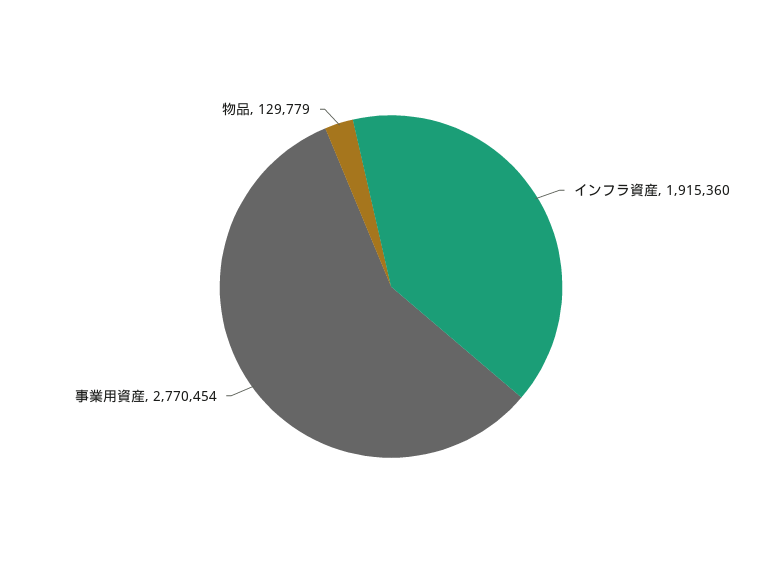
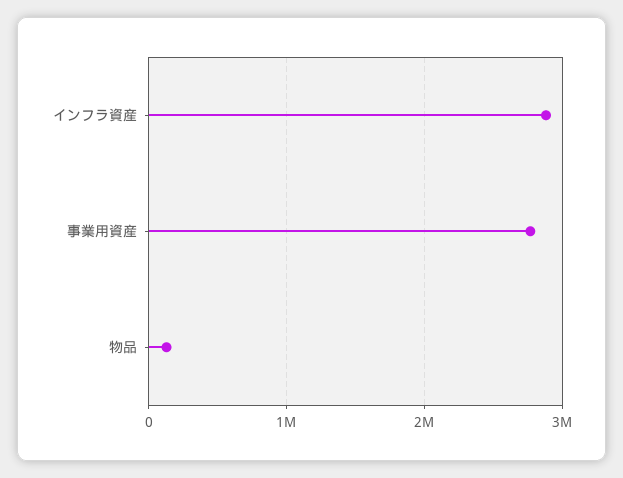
  {
-   "インフラ資産": 1915360,
+   "インフラ資産": 2900000,
    "事業用資産": 2770454,
    "物品": 129779
  }

